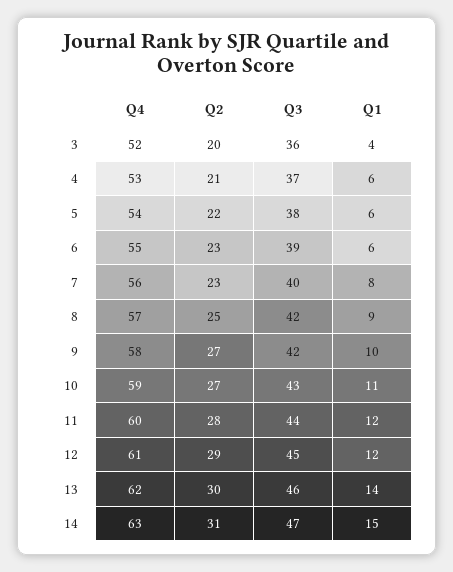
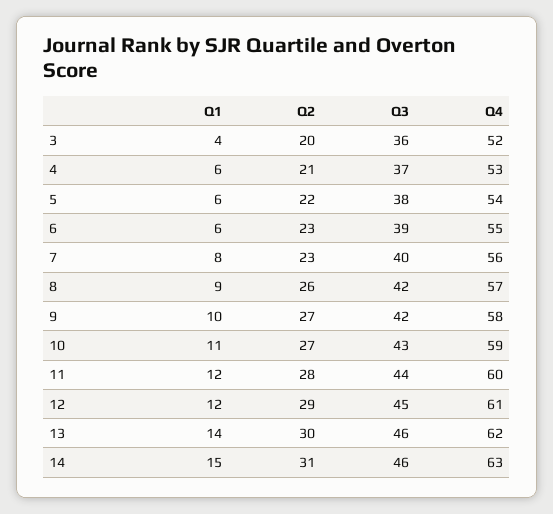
  {
    "Q4": {
      "3": 52,
      "4": 53,
      "5": 54,
      "6": 55,
      "7": 56,
      "8": 57,
      "9": 58,
      "10": 59,
      "11": 60,
      "12": 61,
      "13": 62,
      "14": 63
    },
    "Q2": {
      "3": 20,
      "4": 21,
      "5": 22,
      "6": 23,
      "7": 23,
-     "8": 25,
+     "8": 26,
      "9": 27,
      "10": 27,
      "11": 28,
      "12": 29,
      "13": 30,
      "14": 31
    },
    "Q3": {
      "3": 36,
      "4": 37,
      "5": 38,
      "6": 39,
      "7": 40,
      "8": 42,
      "9": 42,
      "10": 43,
      "11": 44,
      "12": 45,
      "13": 46,
-     "14": 47
+     "14": 46
    },
    "Q1": {
      "3": 4,
      "4": 6,
      "5": 6,
      "6": 6,
      "7": 8,
      "8": 9,
      "9": 10,
      "10": 11,
      "11": 12,
      "12": 12,
      "13": 14,
      "14": 15
    }
  }

